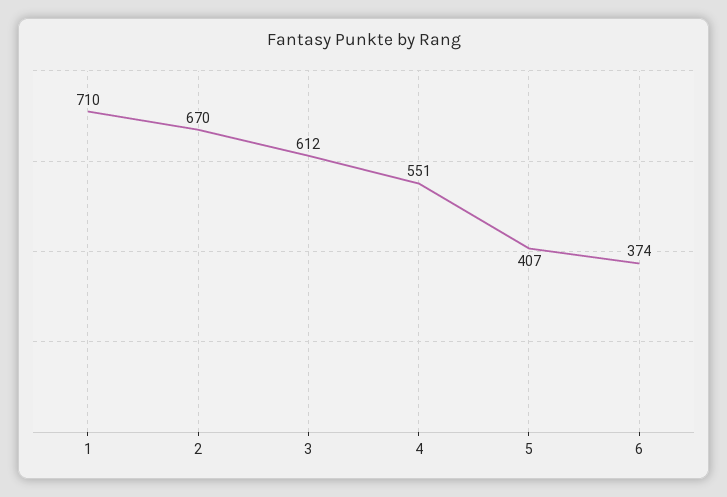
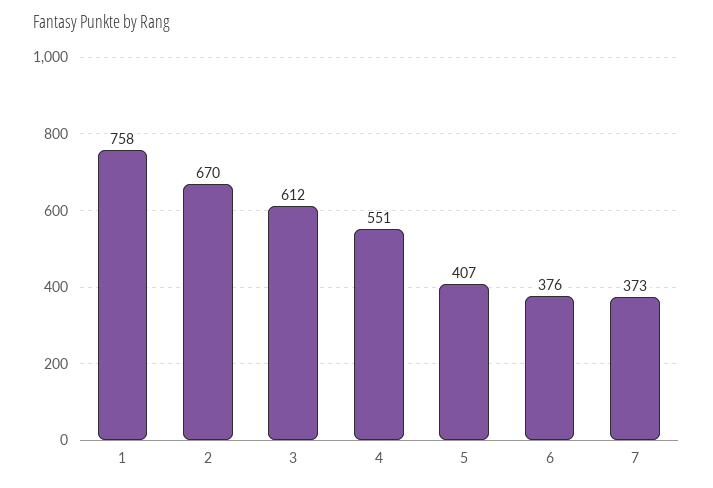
  {
-   "1": 710,
+   "1": 758,
    "2": 670,
    "3": 612,
    "4": 551,
    "5": 407,
-   "6": 374
+   "6": 376,
+   "7": 373
  }

